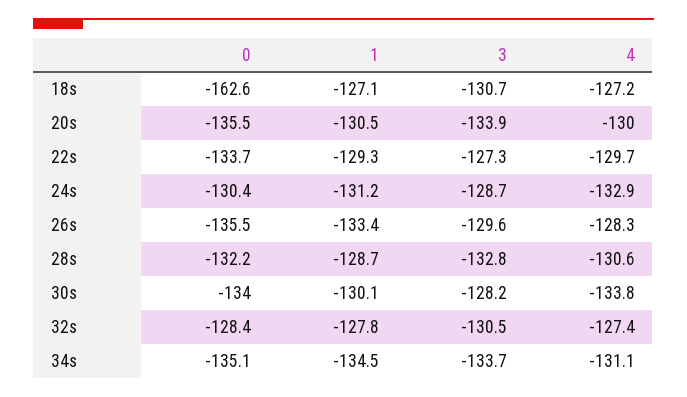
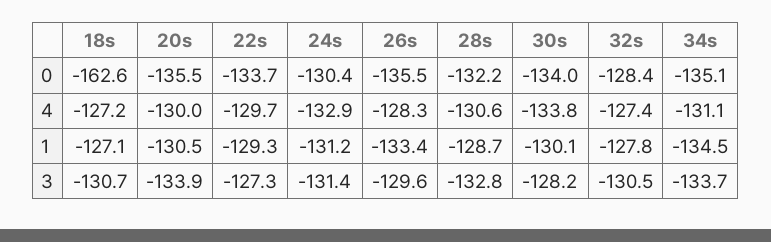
  {
    "0": {
      "18s": -162.6,
      "20s": -135.5,
      "22s": -133.7,
      "24s": -130.4,
      "26s": -135.5,
      "28s": -132.2,
      "30s": -134,
      "32s": -128.4,
      "34s": -135.1
    },
    "1": {
      "18s": -127.1,
      "20s": -130.5,
      "22s": -129.3,
      "24s": -131.2,
      "26s": -133.4,
      "28s": -128.7,
      "30s": -130.1,
      "32s": -127.8,
      "34s": -134.5
    },
    "3": {
      "18s": -130.7,
      "20s": -133.9,
      "22s": -127.3,
-     "24s": -128.7,
+     "24s": -131.4,
      "26s": -129.6,
      "28s": -132.8,
      "30s": -128.2,
      "32s": -130.5,
      "34s": -133.7
    },
    "4": {
      "18s": -127.2,
      "20s": -130,
      "22s": -129.7,
      "24s": -132.9,
      "26s": -128.3,
      "28s": -130.6,
      "30s": -133.8,
      "32s": -127.4,
      "34s": -131.1
    }
  }

